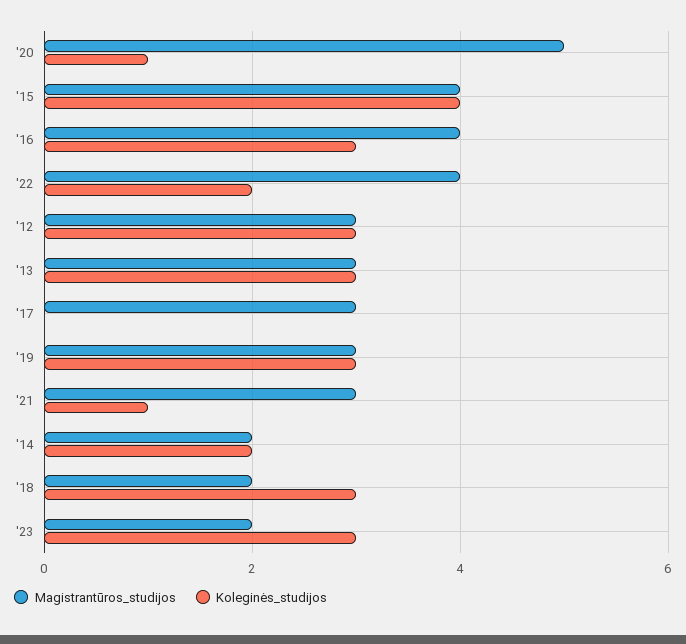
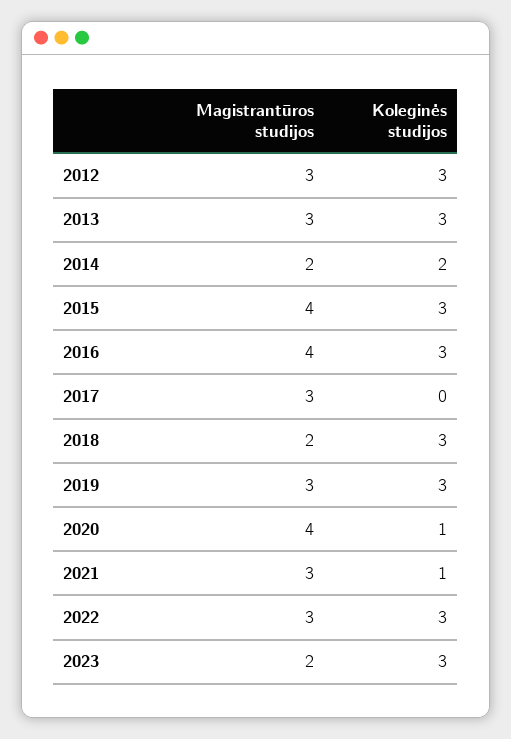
  {
    "Magistrantūros_studijos": {
-     "'20": 5,
+     "'20": 4,
      "'15": 4,
      "'16": 4,
-     "'22": 4,
+     "'22": 3,
      "'12": 3,
      "'13": 3,
      "'17": 3,
      "'19": 3,
      "'21": 3,
      "'14": 2,
      "'18": 2,
      "'23": 2
    },
    "Koleginės_studijos": {
      "'20": 1,
-     "'15": 4,
+     "'15": 3,
      "'16": 3,
-     "'22": 2,
+     "'22": 3,
      "'12": 3,
      "'13": 3,
      "'17": 0,
      "'19": 3,
      "'21": 1,
      "'14": 2,
      "'18": 3,
      "'23": 3
    }
  }

